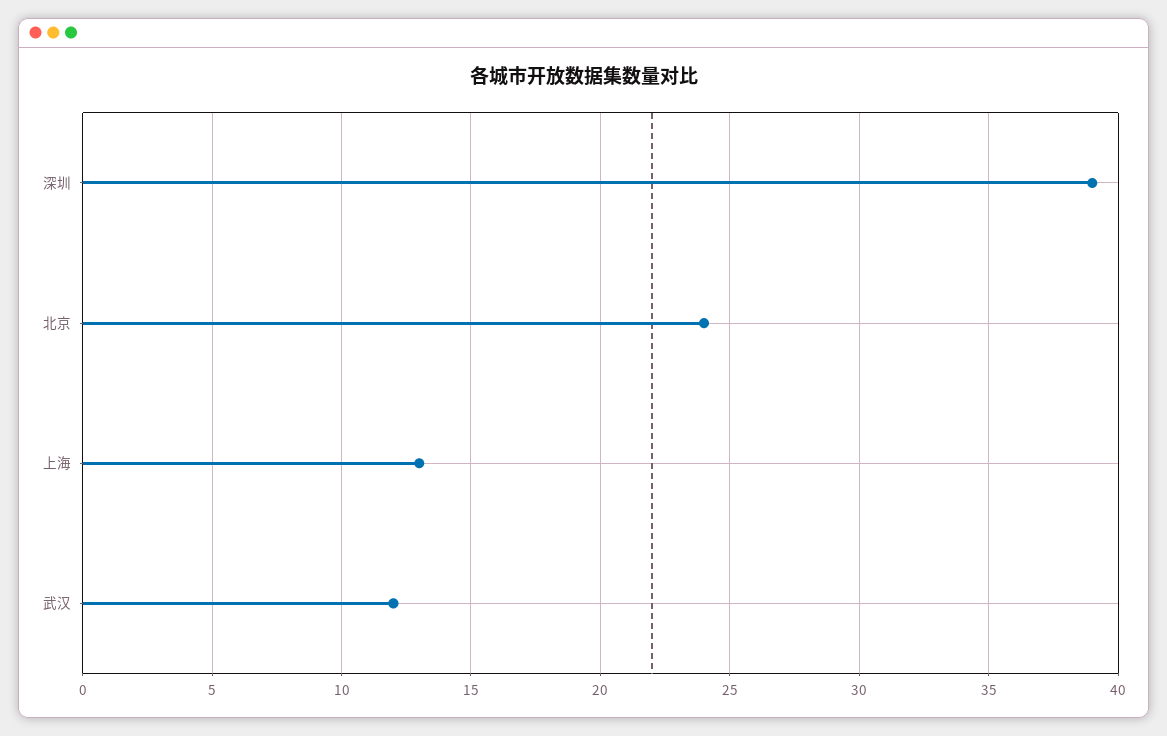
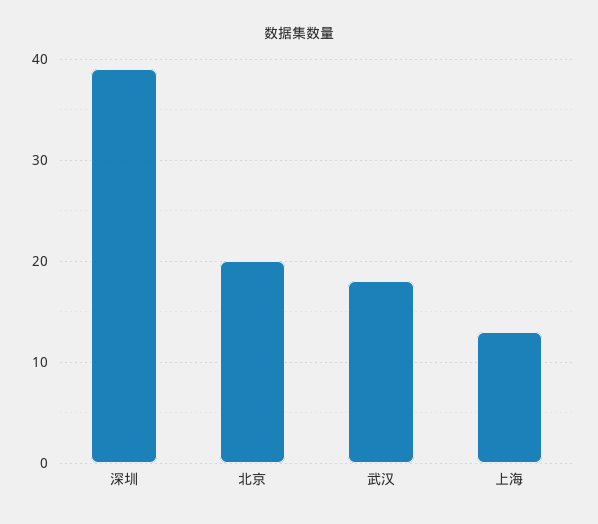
  {
    "深圳": 39,
-   "北京": 24,
+   "北京": 20,
    "上海": 13,
-   "武汉": 12
+   "武汉": 18
  }

